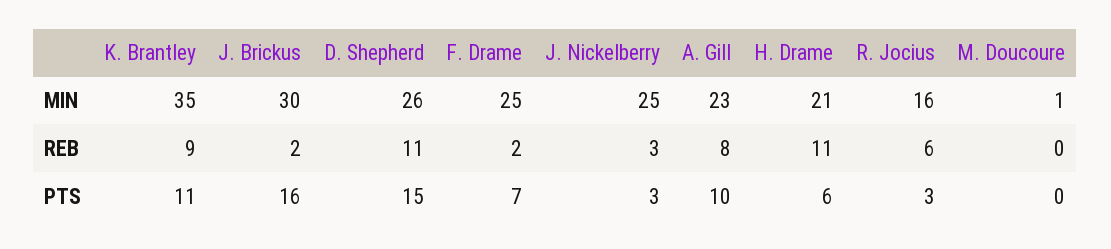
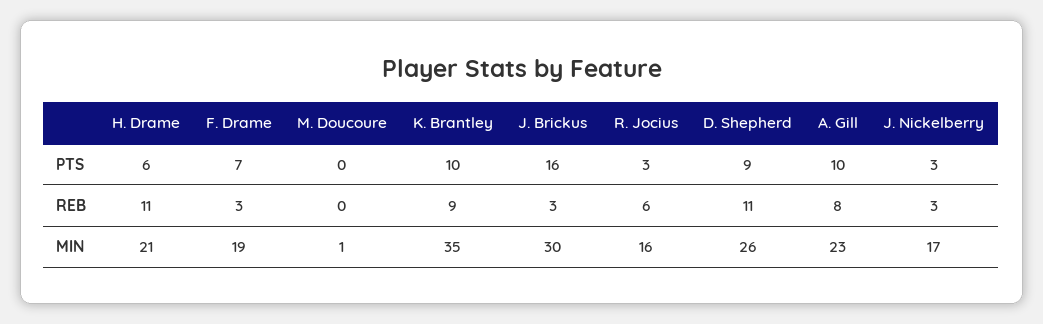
  {
    "K. Brantley": {
      "MIN": 35,
      "REB": 9,
-     "PTS": 11
+     "PTS": 10
    },
    "J. Brickus": {
      "MIN": 30,
-     "REB": 2,
+     "REB": 3,
      "PTS": 16
    },
    "D. Shepherd": {
      "MIN": 26,
      "REB": 11,
-     "PTS": 15
+     "PTS": 9
    },
    "F. Drame": {
-     "MIN": 25,
+     "MIN": 19,
-     "REB": 2,
+     "REB": 3,
      "PTS": 7
    },
    "J. Nickelberry": {
-     "MIN": 25,
+     "MIN": 17,
      "REB": 3,
      "PTS": 3
    },
    "A. Gill": {
      "MIN": 23,
      "REB": 8,
      "PTS": 10
    },
    "H. Drame": {
      "MIN": 21,
      "REB": 11,
      "PTS": 6
    },
    "R. Jocius": {
      "MIN": 16,
      "REB": 6,
      "PTS": 3
    },
    "M. Doucoure": {
      "MIN": 1,
      "REB": 0,
      "PTS": 0
    }
  }

